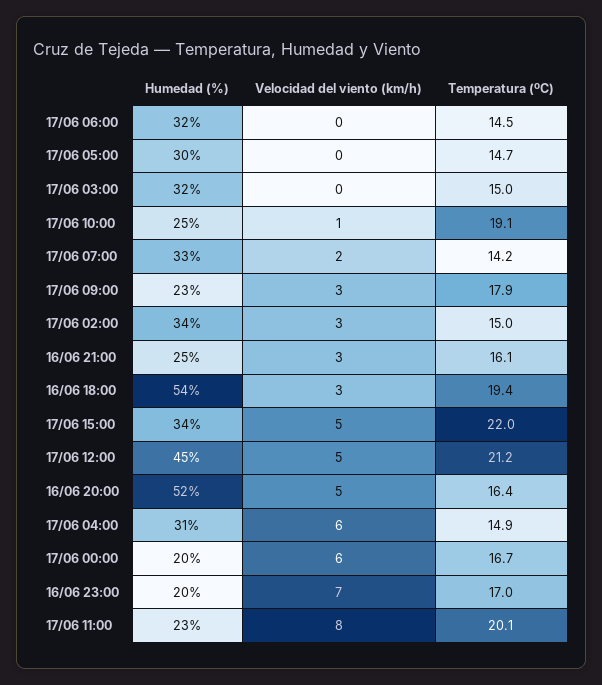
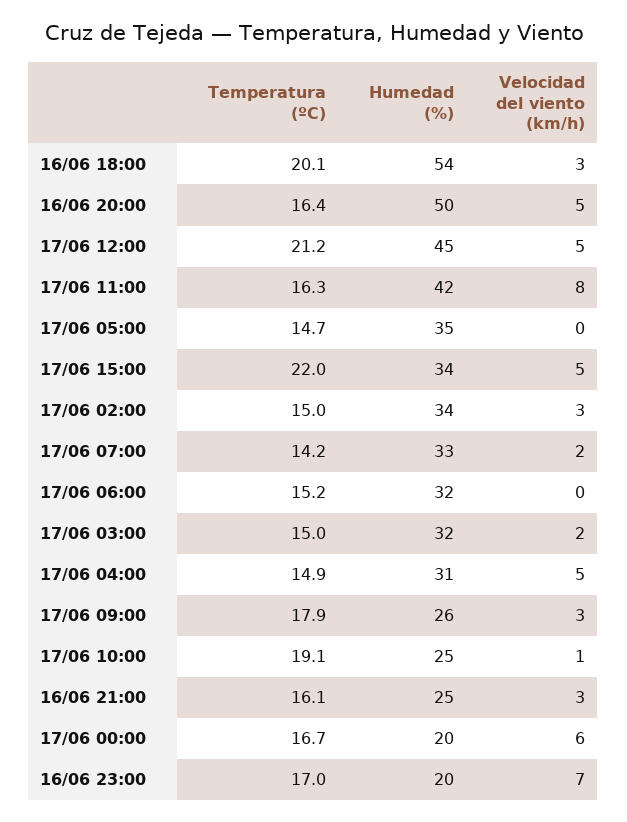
  {
    "Humedad (%)": {
      "17/06 06:00": 32,
-     "17/06 05:00": 30,
+     "17/06 05:00": 35,
      "17/06 03:00": 32,
      "17/06 10:00": 25,
      "17/06 07:00": 33,
-     "17/06 09:00": 23,
+     "17/06 09:00": 26,
      "17/06 02:00": 34,
      "16/06 21:00": 25,
      "16/06 18:00": 54,
      "17/06 15:00": 34,
      "17/06 12:00": 45,
-     "16/06 20:00": 52,
+     "16/06 20:00": 50,
      "17/06 04:00": 31,
      "17/06 00:00": 20,
      "16/06 23:00": 20,
-     "17/06 11:00": 23
+     "17/06 11:00": 42
    },
    "Velocidad del viento (km/h)": {
      "17/06 06:00": 0,
      "17/06 05:00": 0,
-     "17/06 03:00": 0,
+     "17/06 03:00": 2,
      "17/06 10:00": 1,
      "17/06 07:00": 2,
      "17/06 09:00": 3,
      "17/06 02:00": 3,
      "16/06 21:00": 3,
      "16/06 18:00": 3,
      "17/06 15:00": 5,
      "17/06 12:00": 5,
      "16/06 20:00": 5,
-     "17/06 04:00": 6,
+     "17/06 04:00": 5,
      "17/06 00:00": 6,
      "16/06 23:00": 7,
      "17/06 11:00": 8
    },
    "Temperatura (ºC)": {
-     "17/06 06:00": 14.5,
+     "17/06 06:00": 15.2,
      "17/06 05:00": 14.7,
      "17/06 03:00": 15,
      "17/06 10:00": 19.1,
      "17/06 07:00": 14.2,
      "17/06 09:00": 17.9,
      "17/06 02:00": 15,
      "16/06 21:00": 16.1,
-     "16/06 18:00": 19.4,
+     "16/06 18:00": 20.1,
      "17/06 15:00": 22,
      "17/06 12:00": 21.2,
      "16/06 20:00": 16.4,
      "17/06 04:00": 14.9,
      "17/06 00:00": 16.7,
      "16/06 23:00": 17,
-     "17/06 11:00": 20.1
+     "17/06 11:00": 16.3
    }
  }

